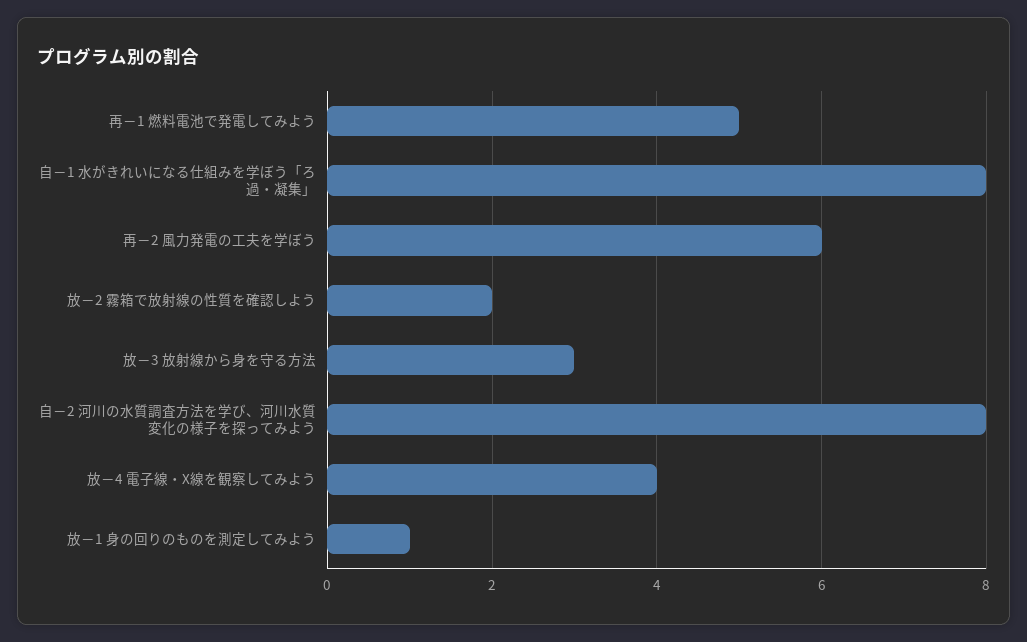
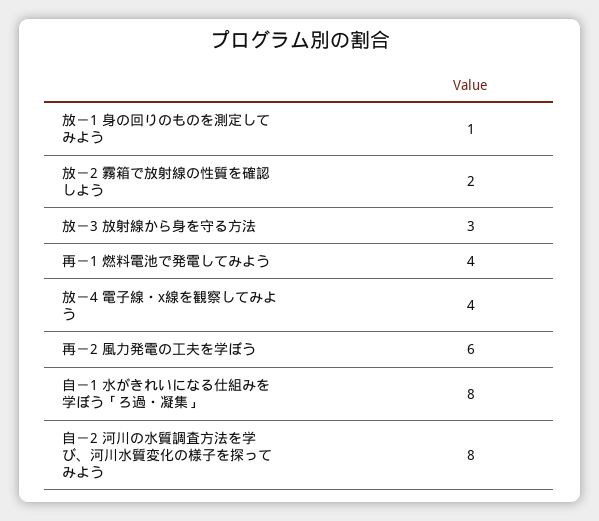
  {
-   "再－1 燃料電池で発電してみよう": 5,
+   "再－1 燃料電池で発電してみよう": 4,
    "自－1 水がきれいになる仕組みを学ぼう「ろ過・凝集」": 8,
    "再－2 風力発電の工夫を学ぼう": 6,
    "放－2 霧箱で放射線の性質を確認しよう": 2,
    "放－3 放射線から身を守る方法": 3,
    "自－2 河川の水質調査方法を学び、河川水質変化の様子を探ってみよう": 8,
    "放－4 電子線・X線を観察してみよう": 4,
    "放－1 身の回りのものを測定してみよう": 1
  }

